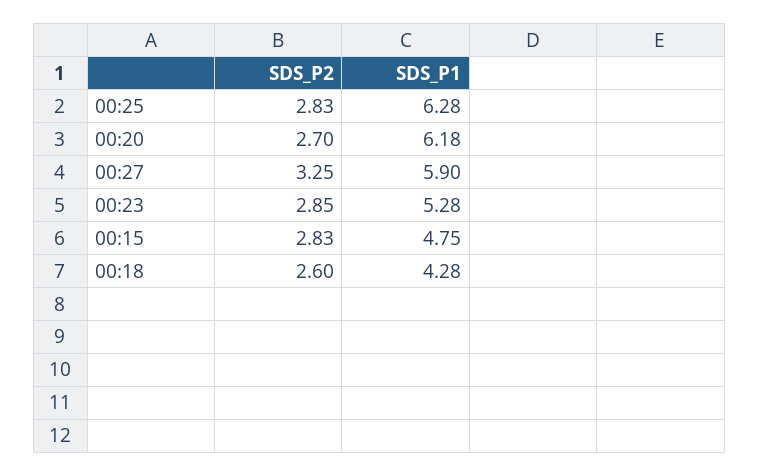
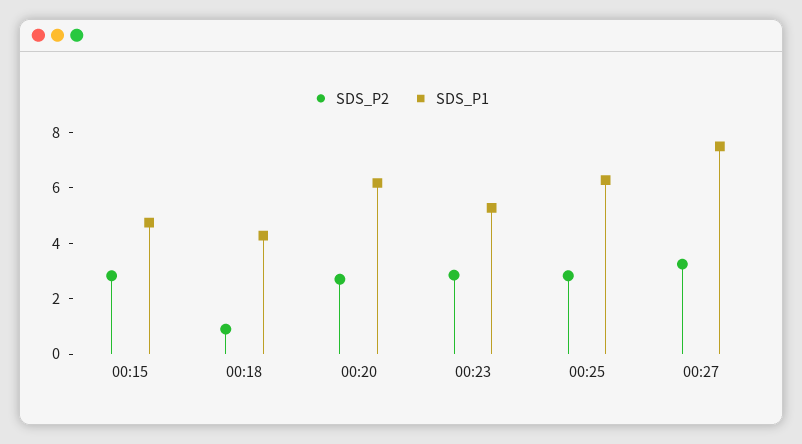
  {
    "SDS_P2": {
      "00:25": 2.83,
      "00:20": 2.7,
      "00:27": 3.25,
      "00:23": 2.85,
      "00:15": 2.83,
-     "00:18": 2.6
+     "00:18": 1
    },
    "SDS_P1": {
      "00:25": 6.28,
      "00:20": 6.18,
-     "00:27": 5.9,
+     "00:27": 7.5,
      "00:23": 5.28,
      "00:15": 4.75,
      "00:18": 4.28
    }
  }

